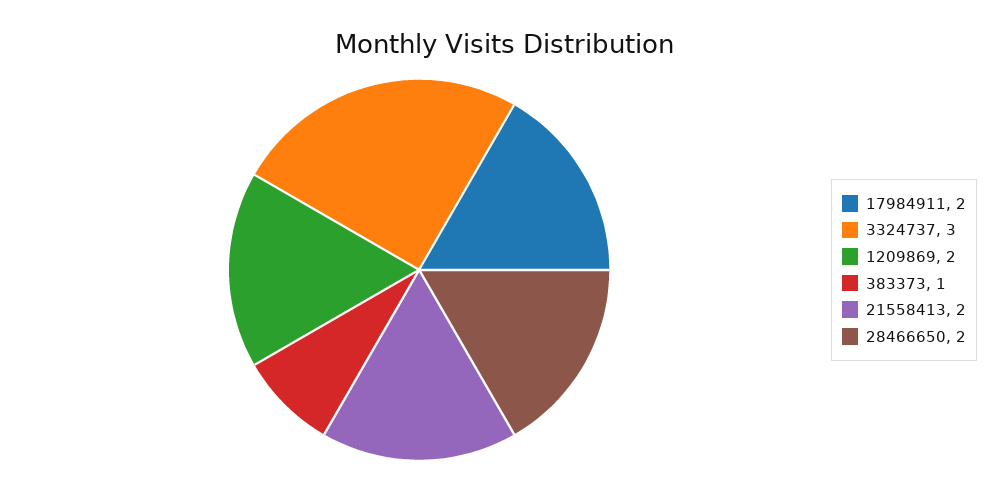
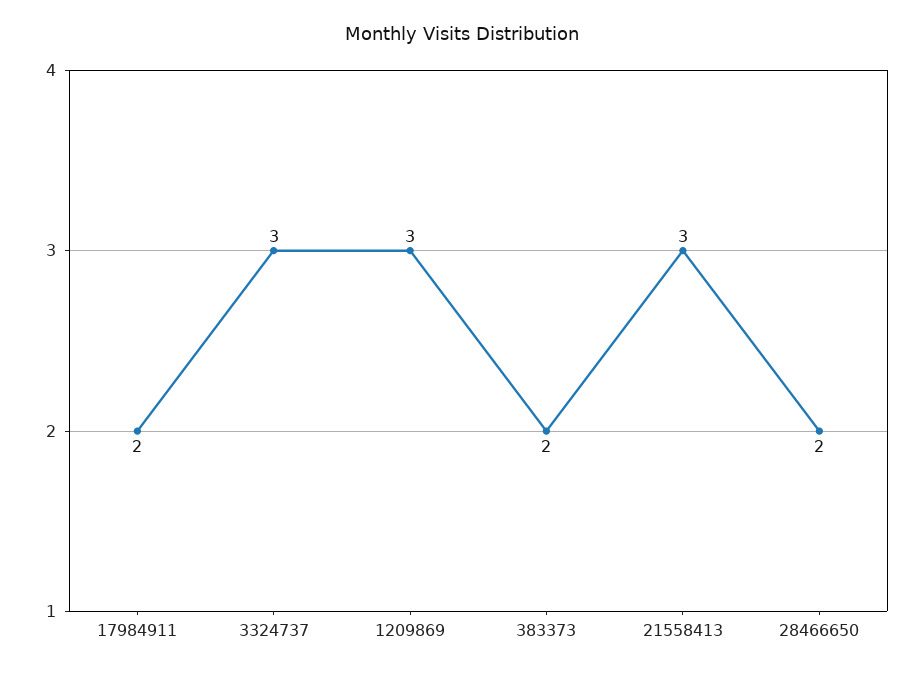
  {
    "17984911": 2,
    "3324737": 3,
-   "1209869": 2,
+   "1209869": 3,
-   "383373": 1,
+   "383373": 2,
-   "21558413": 2,
+   "21558413": 3,
    "28466650": 2
  }

